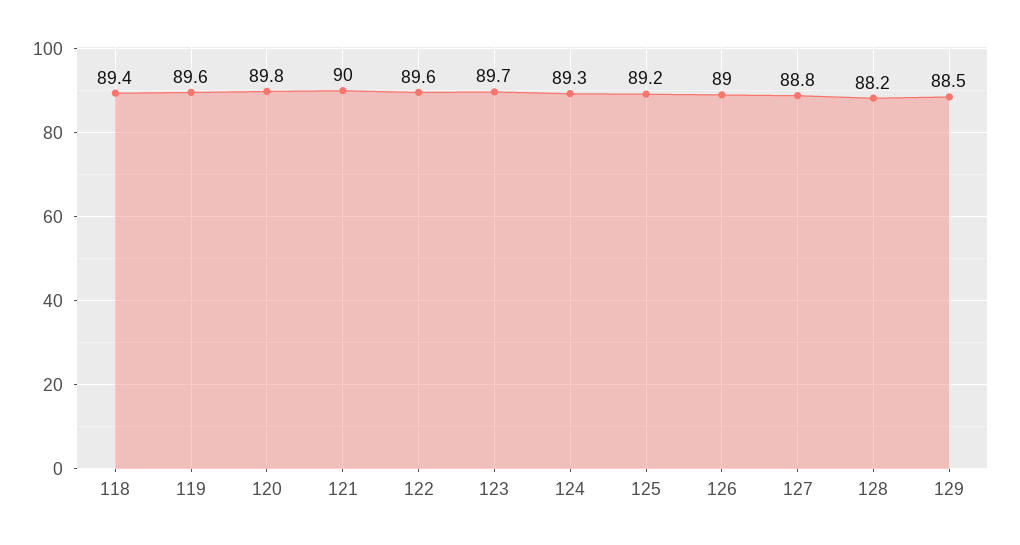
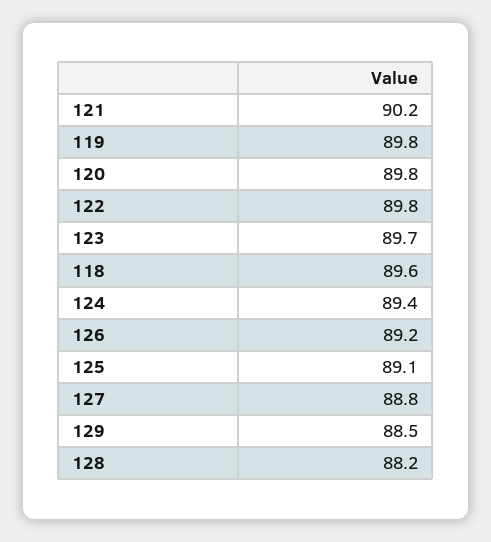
  {
-   "118": 89.4,
+   "118": 89.6,
-   "119": 89.6,
+   "119": 89.8,
    "120": 89.8,
-   "121": 90,
+   "121": 90.2,
-   "122": 89.6,
+   "122": 89.8,
    "123": 89.7,
-   "124": 89.3,
+   "124": 89.4,
-   "125": 89.2,
+   "125": 89.1,
-   "126": 89,
+   "126": 89.2,
    "127": 88.8,
    "128": 88.2,
    "129": 88.5
  }

